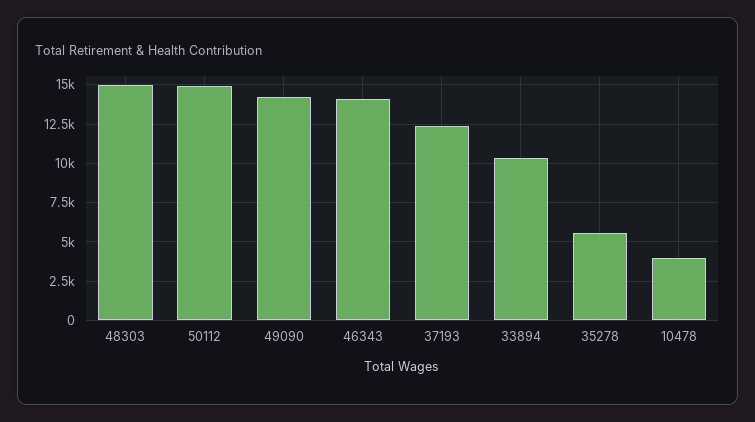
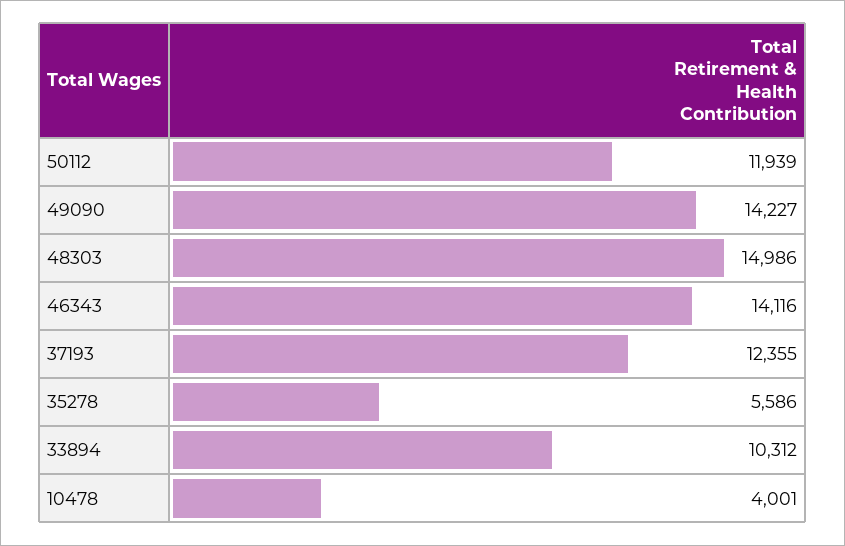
  {
    "48303": 14986,
-   "50112": 15000,
+   "50112": 11939,
    "49090": 14227,
    "46343": 14116,
    "37193": 12355,
    "33894": 10312,
    "35278": 5586,
    "10478": 4001
  }

